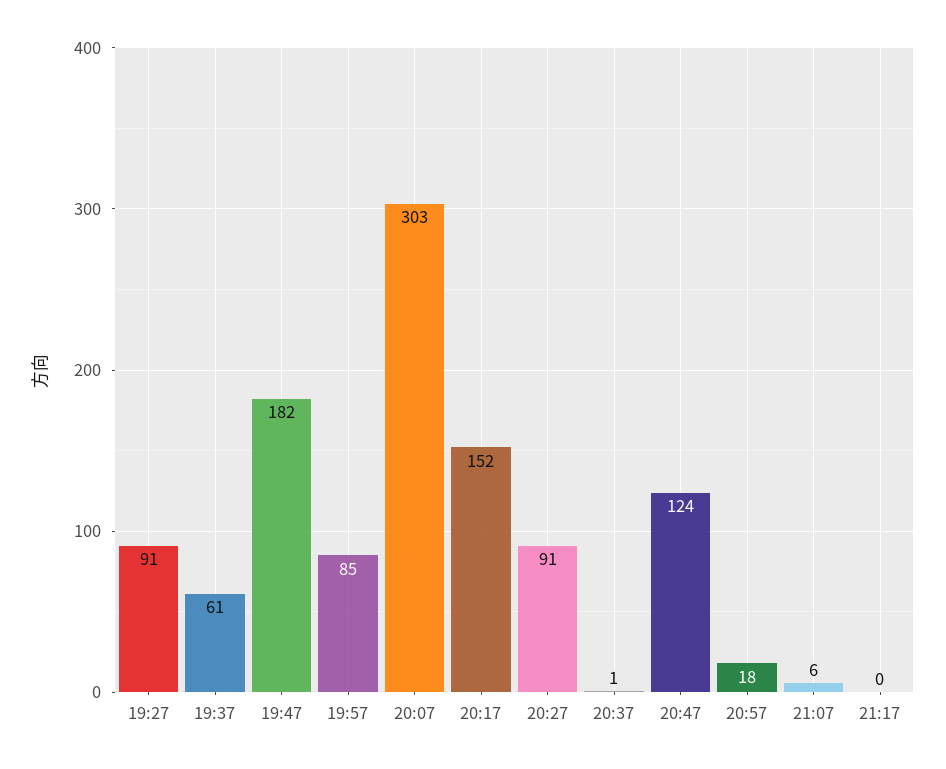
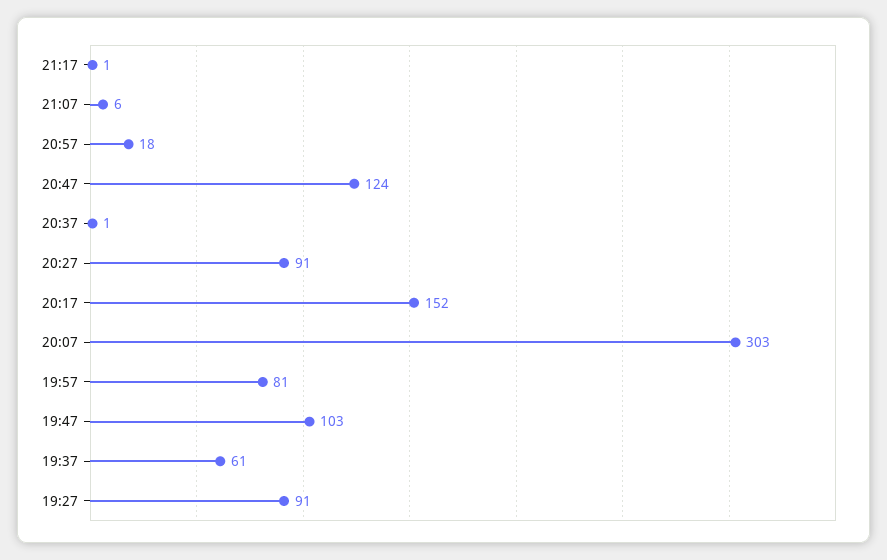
  {
    "19:27": 91,
    "19:37": 61,
-   "19:47": 182,
+   "19:47": 103,
-   "19:57": 85,
+   "19:57": 81,
    "20:07": 303,
    "20:17": 152,
    "20:27": 91,
    "20:37": 1,
    "20:47": 124,
    "20:57": 18,
    "21:07": 6,
-   "21:17": 0
+   "21:17": 1
  }

